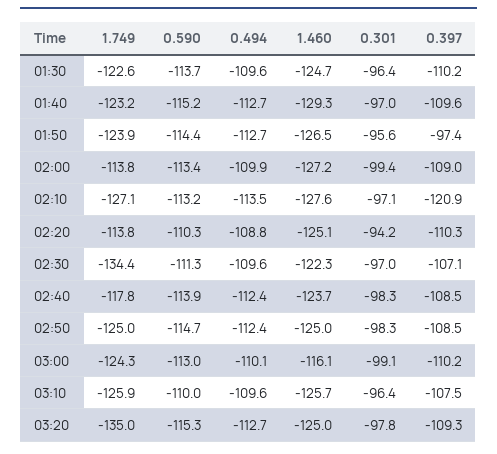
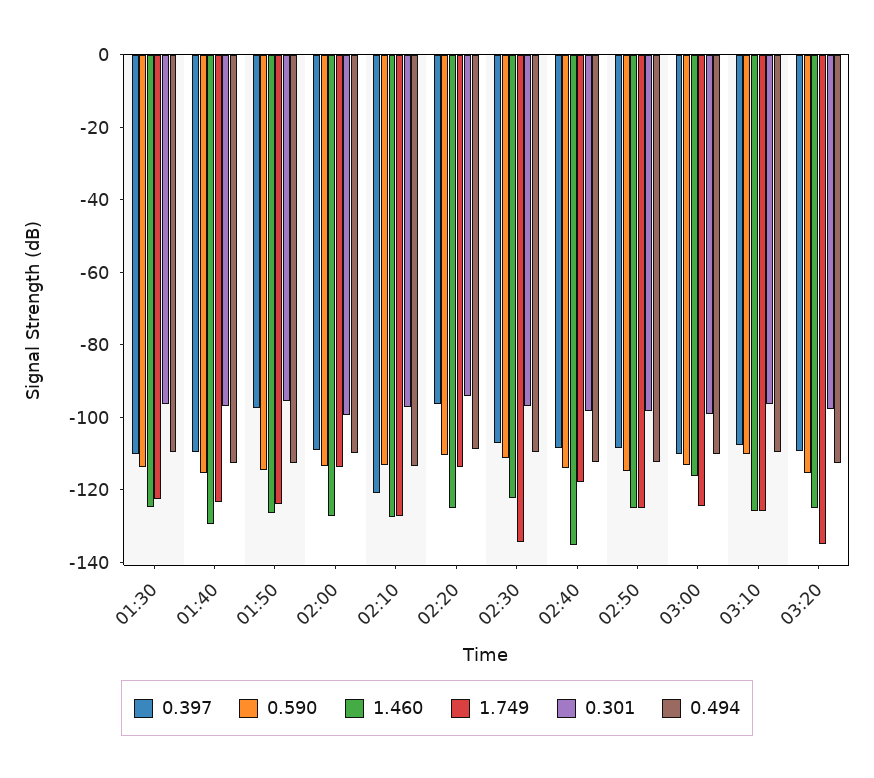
  {
    "1.749": {
      "01:30": -122.6,
      "01:40": -123.2,
      "01:50": -123.9,
      "02:00": -113.8,
      "02:10": -127.1,
      "02:20": -113.8,
      "02:30": -134.4,
      "02:40": -117.8,
      "02:50": -125,
      "03:00": -124.3,
      "03:10": -125.9,
      "03:20": -135
    },
    "0.590": {
      "01:30": -113.7,
      "01:40": -115.2,
      "01:50": -114.4,
      "02:00": -113.4,
      "02:10": -113.2,
      "02:20": -110.3,
      "02:30": -111.3,
      "02:40": -113.9,
      "02:50": -114.7,
      "03:00": -113,
      "03:10": -110,
      "03:20": -115.3
    },
    "0.494": {
      "01:30": -109.6,
      "01:40": -112.7,
      "01:50": -112.7,
      "02:00": -109.9,
      "02:10": -113.5,
      "02:20": -108.8,
      "02:30": -109.6,
      "02:40": -112.4,
      "02:50": -112.4,
      "03:00": -110.1,
      "03:10": -109.6,
      "03:20": -112.7
    },
    "1.460": {
      "01:30": -124.7,
      "01:40": -129.3,
      "01:50": -126.5,
      "02:00": -127.2,
      "02:10": -127.6,
      "02:20": -125.1,
      "02:30": -122.3,
-     "02:40": -123.7,
+     "02:40": -135,
      "02:50": -125,
      "03:00": -116.1,
      "03:10": -125.7,
      "03:20": -125
    },
    "0.301": {
      "01:30": -96.4,
      "01:40": -97,
      "01:50": -95.6,
      "02:00": -99.4,
      "02:10": -97.1,
      "02:20": -94.2,
      "02:30": -97,
      "02:40": -98.3,
      "02:50": -98.3,
      "03:00": -99.1,
      "03:10": -96.4,
      "03:20": -97.8
    },
    "0.397": {
      "01:30": -110.2,
      "01:40": -109.6,
      "01:50": -97.4,
      "02:00": -109,
      "02:10": -120.9,
-     "02:20": -110.3,
+     "02:20": -95,
      "02:30": -107.1,
      "02:40": -108.5,
      "02:50": -108.5,
      "03:00": -110.2,
      "03:10": -107.5,
      "03:20": -109.3
    }
  }

